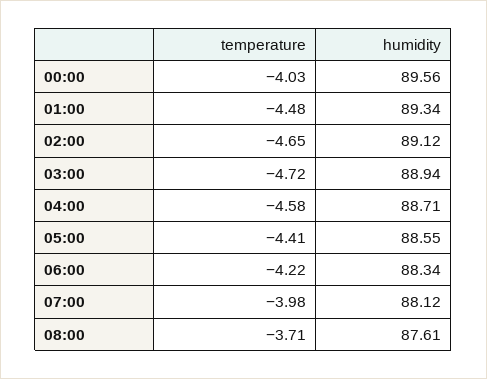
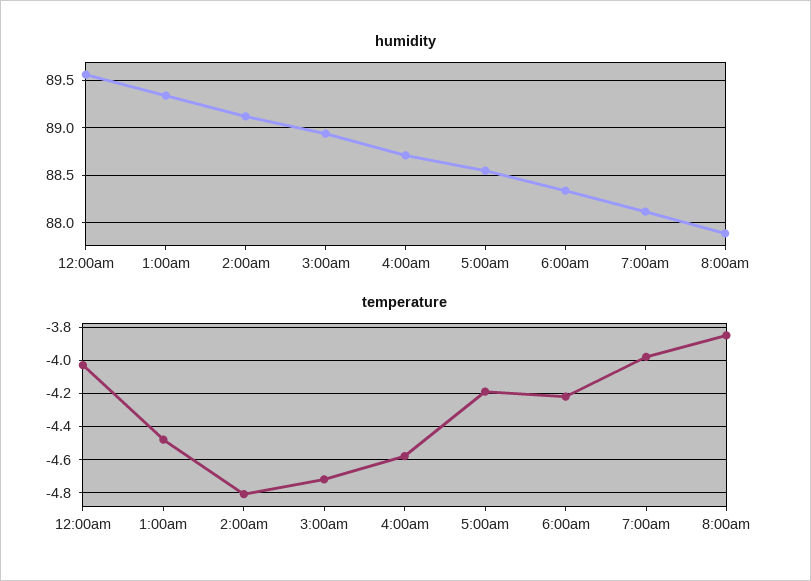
  {
    "temperature": {
      "00:00": -4.03,
      "01:00": -4.48,
-     "02:00": -4.65,
+     "02:00": -4.8,
      "03:00": -4.72,
      "04:00": -4.58,
-     "05:00": -4.41,
+     "05:00": -4.2,
      "06:00": -4.22,
      "07:00": -3.98,
-     "08:00": -3.71
+     "08:00": -3.85
    },
    "humidity": {
      "00:00": 89.56,
      "01:00": 89.34,
      "02:00": 89.12,
      "03:00": 88.94,
      "04:00": 88.71,
      "05:00": 88.55,
      "06:00": 88.34,
      "07:00": 88.12,
-     "08:00": 87.61
+     "08:00": 87.9
    }
  }

